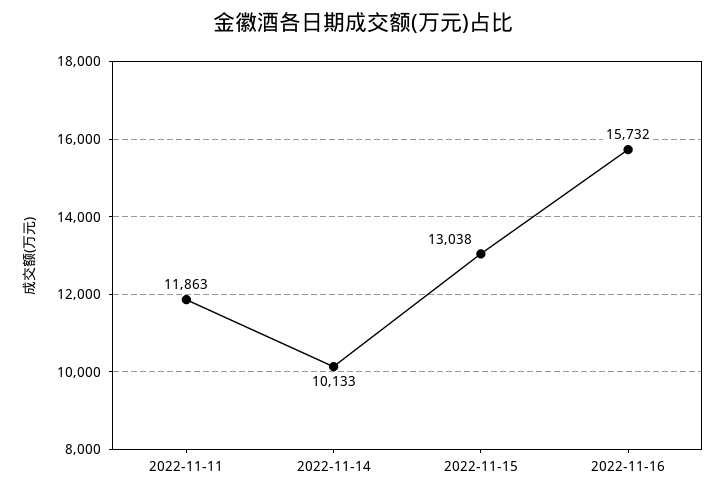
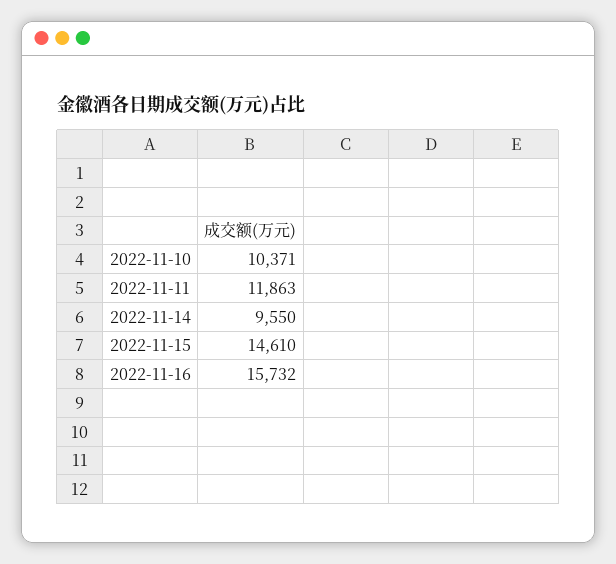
  {
    "2022-11-11": 11863,
-   "2022-11-14": 10133,
+   "2022-11-14": 9550,
-   "2022-11-15": 13038,
+   "2022-11-15": 14610,
-   "2022-11-16": 15732
+   "2022-11-16": 15732,
+   "2022-11-10": 10371
  }

